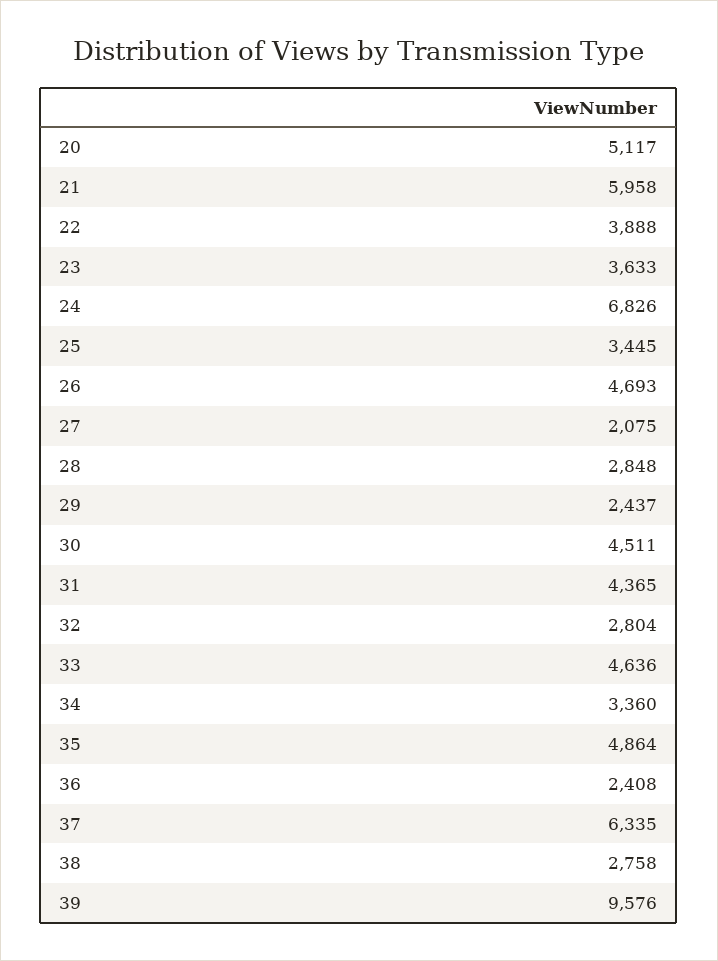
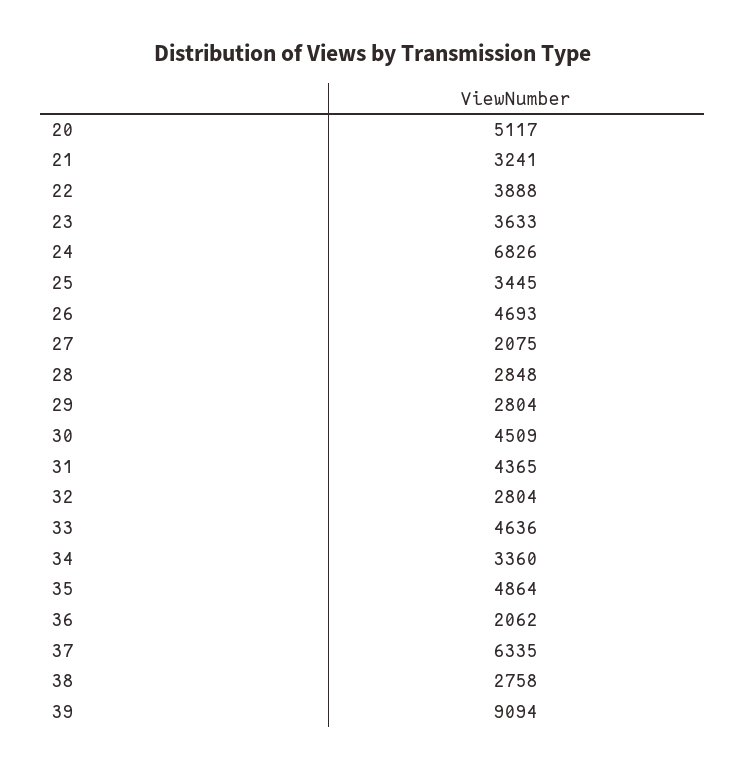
  {
    "20": 5117,
-   "21": 5958,
+   "21": 3241,
    "22": 3888,
    "23": 3633,
    "24": 6826,
    "25": 3445,
    "26": 4693,
    "27": 2075,
    "28": 2848,
-   "29": 2437,
+   "29": 2804,
-   "30": 4511,
+   "30": 4509,
    "31": 4365,
    "32": 2804,
    "33": 4636,
    "34": 3360,
    "35": 4864,
-   "36": 2408,
+   "36": 2062,
    "37": 6335,
    "38": 2758,
-   "39": 9576
+   "39": 9094
  }

